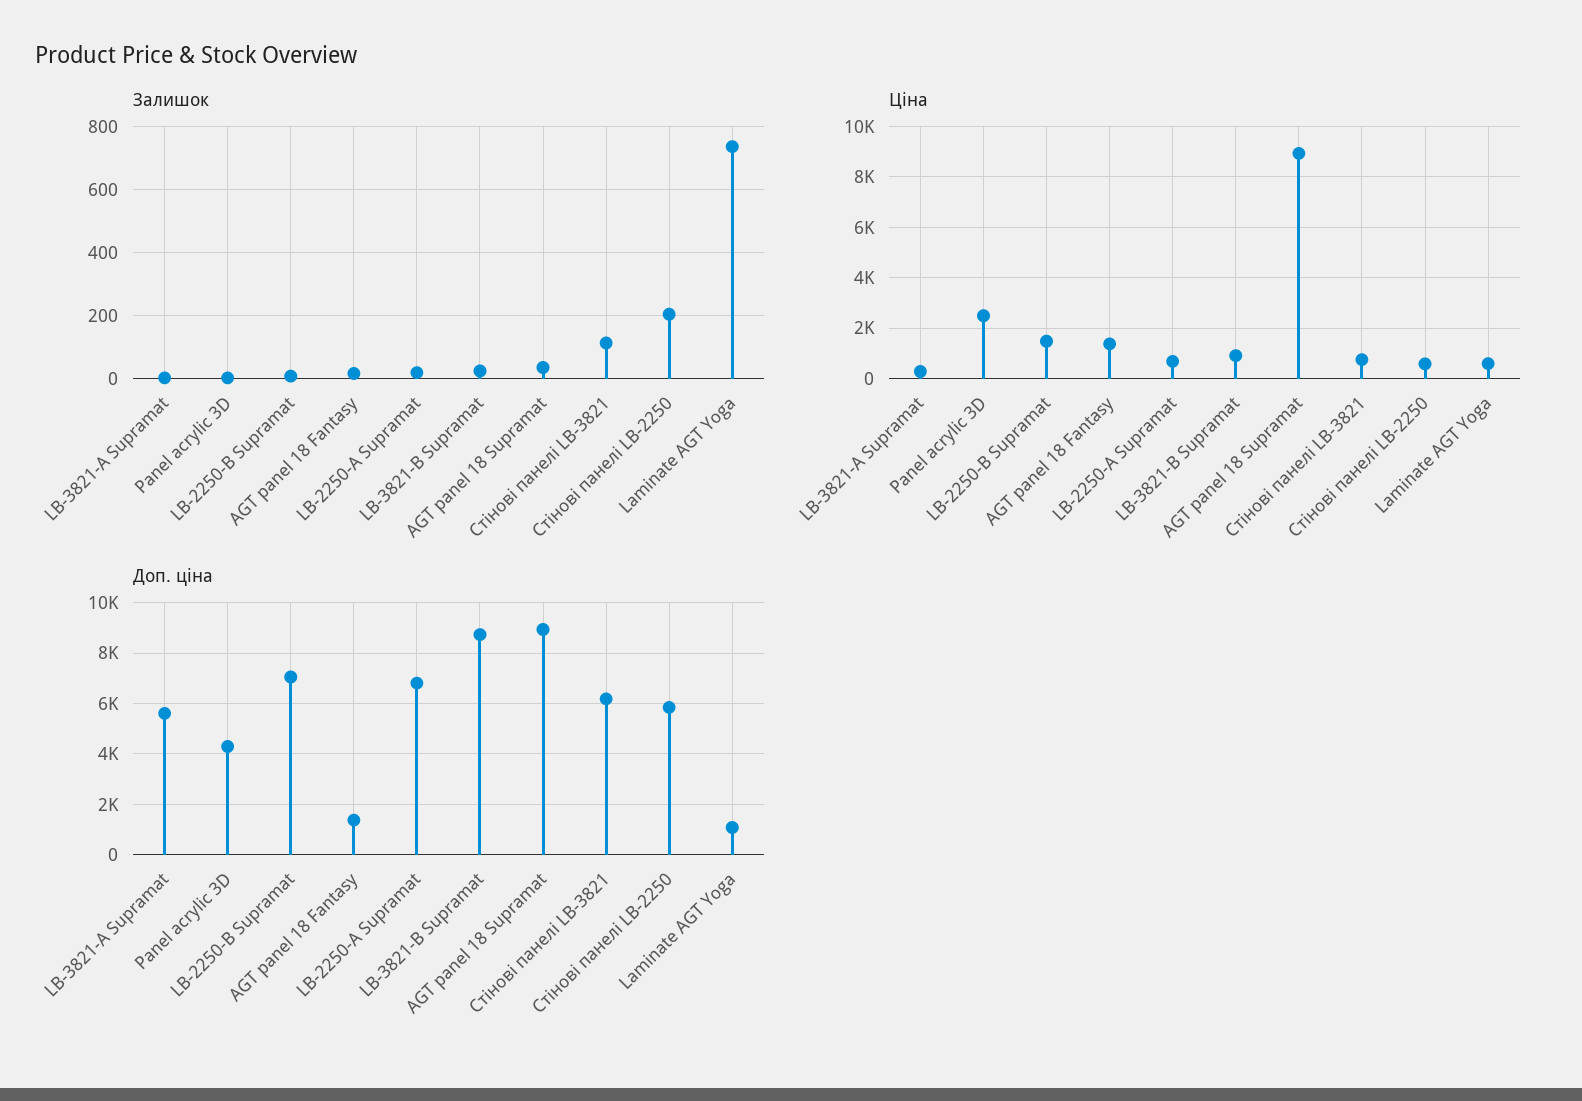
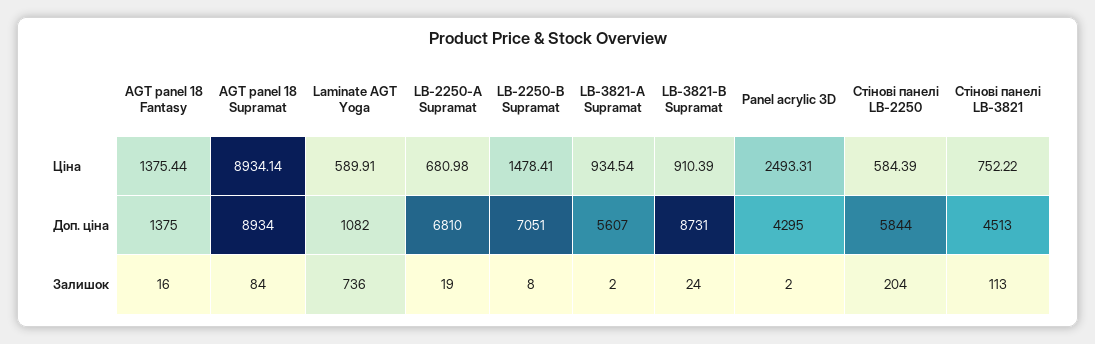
  {
    "Залишок": {
      "LB-3821-А Supramat": 2,
      "Panel acrylic 3D": 2,
      "LB-2250-В Supramat": 8,
      "AGT panel 18 Fantasy": 16,
      "LB-2250-А Supramat": 19,
      "LB-3821-В Supramat": 24,
-     "AGT panel 18 Supramat": 40,
+     "AGT panel 18 Supramat": 84,
      "Стінові панелі LB-3821": 113,
      "Стінові панелі LB-2250": 204,
      "Laminate AGT Yoga": 736
    },
    "Ціна": {
-     "LB-3821-А Supramat": 250,
+     "LB-3821-А Supramat": 934.54,
      "Panel acrylic 3D": 2493.31,
      "LB-2250-В Supramat": 1478.41,
      "AGT panel 18 Fantasy": 1375.44,
      "LB-2250-А Supramat": 680.98,
      "LB-3821-В Supramat": 910.39,
      "AGT panel 18 Supramat": 8934.14,
      "Стінові панелі LB-3821": 752.22,
      "Стінові панелі LB-2250": 584.39,
      "Laminate AGT Yoga": 589.91
    },
    "Доп. ціна": {
      "LB-3821-А Supramat": 5607,
      "Panel acrylic 3D": 4295,
      "LB-2250-В Supramat": 7051,
      "AGT panel 18 Fantasy": 1375,
      "LB-2250-А Supramat": 6810,
      "LB-3821-В Supramat": 8731,
      "AGT panel 18 Supramat": 8934,
-     "Стінові панелі LB-3821": 6250,
+     "Стінові панелі LB-3821": 4513,
      "Стінові панелі LB-2250": 5844,
      "Laminate AGT Yoga": 1082
    }
  }

